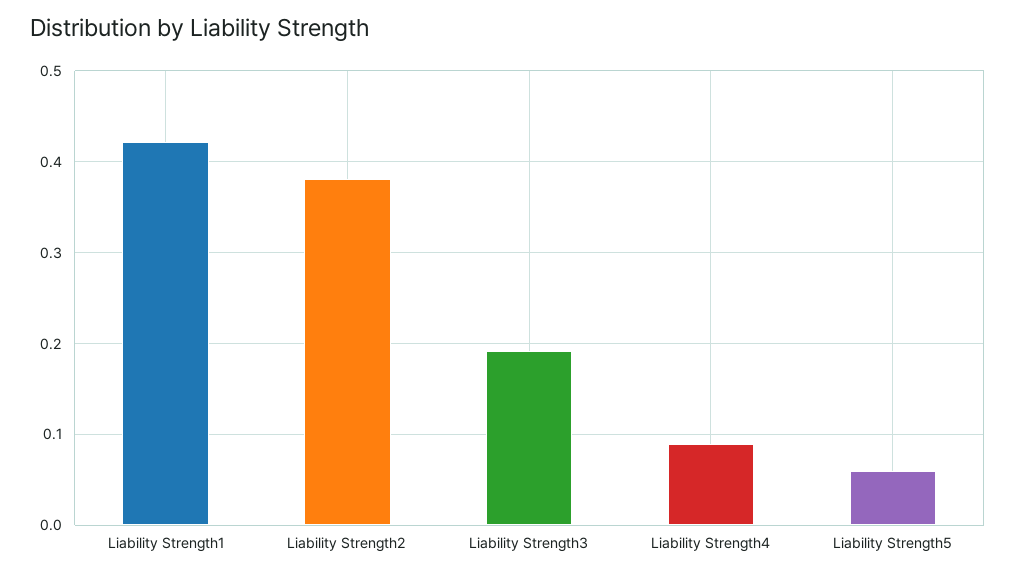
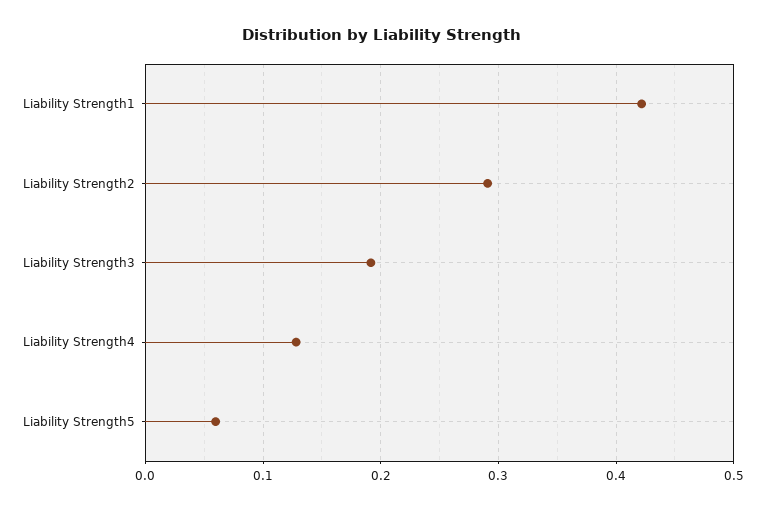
  {
    "Liability Strength1": 0.42,
-   "Liability Strength2": 0.38,
+   "Liability Strength2": 0.29,
    "Liability Strength3": 0.19,
-   "Liability Strength4": 0.09,
+   "Liability Strength4": 0.13,
    "Liability Strength5": 0.06
  }

